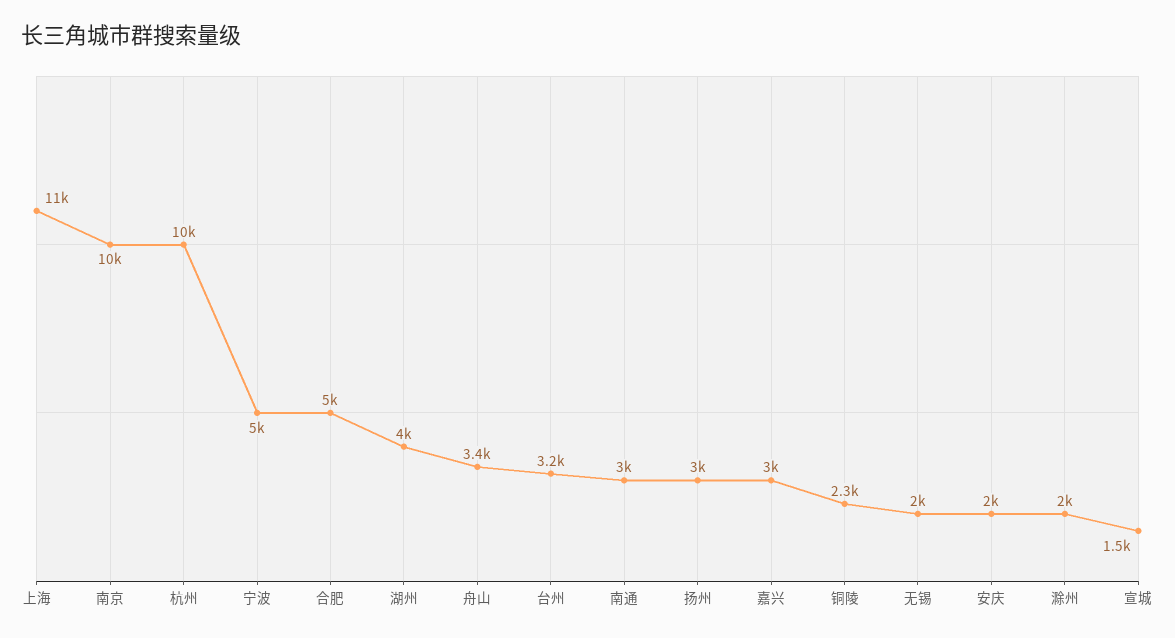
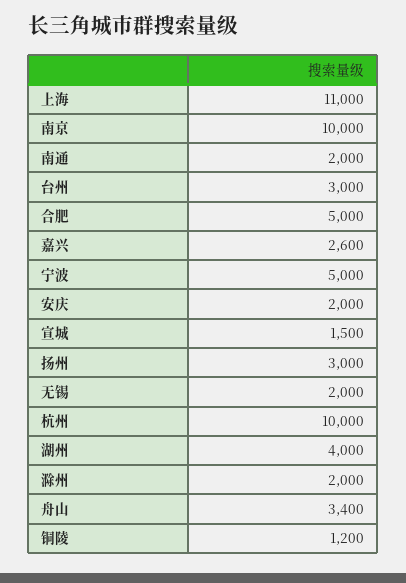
  {
    "上海": 11000,
    "南京": 10000,
    "杭州": 10000,
    "宁波": 5000,
    "合肥": 5000,
    "湖州": 4000,
    "舟山": 3400,
-   "台州": 3200,
+   "台州": 3000,
-   "南通": 3000,
+   "南通": 2000,
    "扬州": 3000,
-   "嘉兴": 3000,
+   "嘉兴": 2600,
-   "铜陵": 2300,
+   "铜陵": 1200,
    "无锡": 2000,
    "安庆": 2000,
    "滁州": 2000,
    "宣城": 1500
  }

